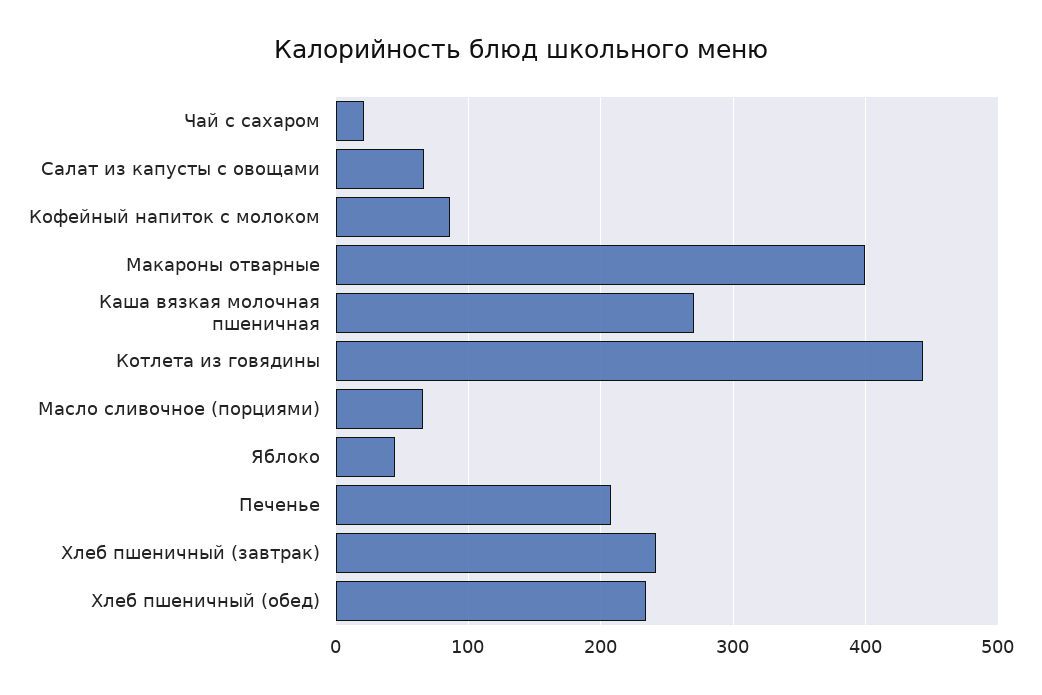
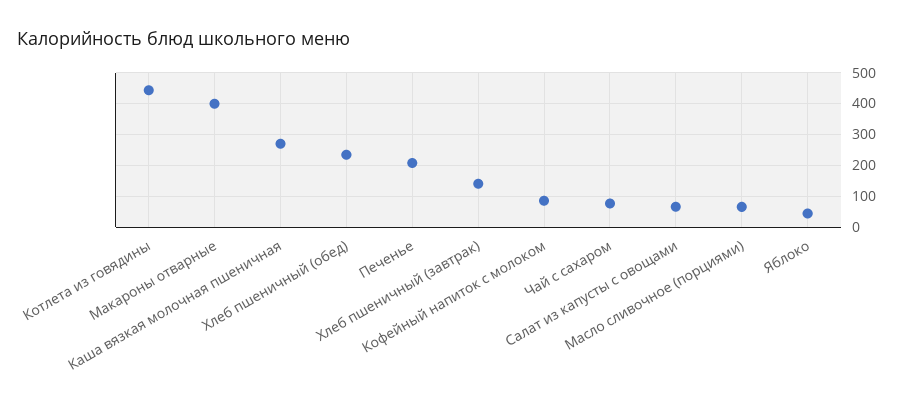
  {
-   "Чай с сахаром": 20,
+   "Чай с сахаром": 80,
    "Салат из капусты с овощами": 70,
    "Кофейный напиток с молоком": 90,
    "Макароны отварные": 400,
    "Каша вязкая молочная пшеничная": 270,
    "Котлета из говядины": 440,
    "Масло сливочное (порциями)": 70,
    "Яблоко": 40,
    "Печенье": 210,
-   "Хлеб пшеничный (завтрак)": 240,
+   "Хлеб пшеничный (завтрак)": 140,
    "Хлеб пшеничный (обед)": 230
  }

